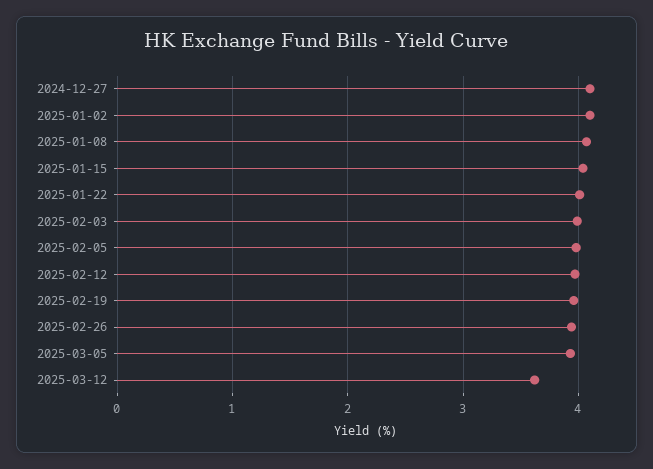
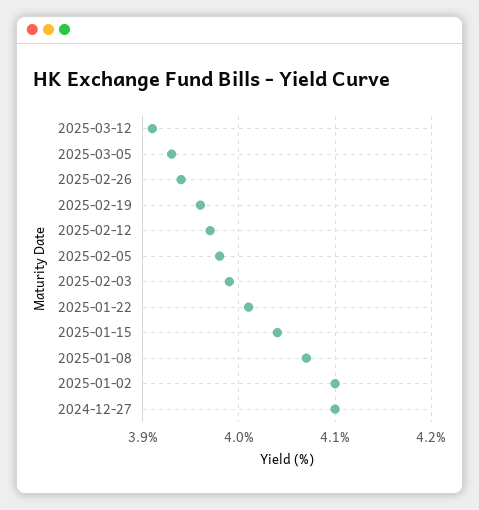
  {
    "2024-12-27": 4.1,
    "2025-01-02": 4.1,
    "2025-01-08": 4.07,
    "2025-01-15": 4.04,
    "2025-01-22": 4.01,
    "2025-02-03": 3.99,
    "2025-02-05": 3.98,
    "2025-02-12": 3.97,
    "2025-02-19": 3.96,
    "2025-02-26": 3.94,
    "2025-03-05": 3.93,
-   "2025-03-12": 3.6
+   "2025-03-12": 3.91
  }

